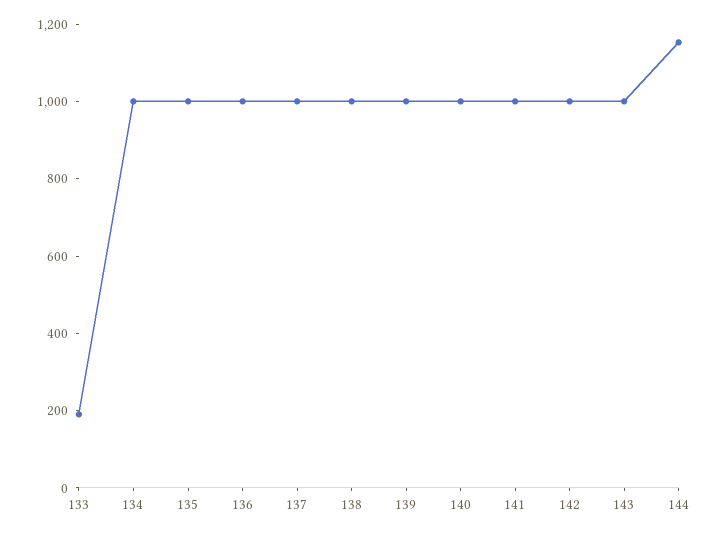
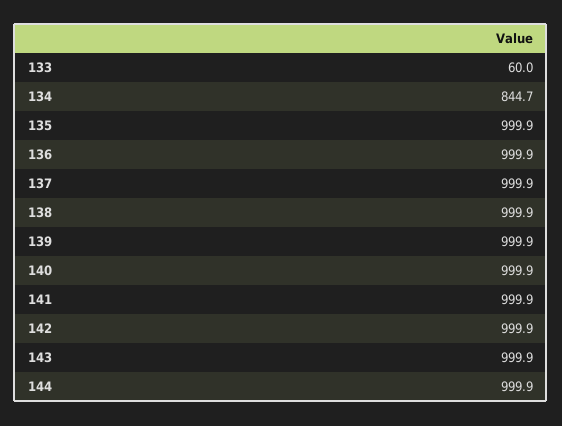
  {
-   "133": 200,
+   "133": 60,
-   "134": 1000,
+   "134": 844.7,
    "135": 999.9,
    "136": 999.9,
    "137": 999.9,
    "138": 999.9,
    "139": 999.9,
    "140": 999.9,
    "141": 999.9,
    "142": 999.9,
    "143": 999.9,
-   "144": 1150
+   "144": 999.9
  }

